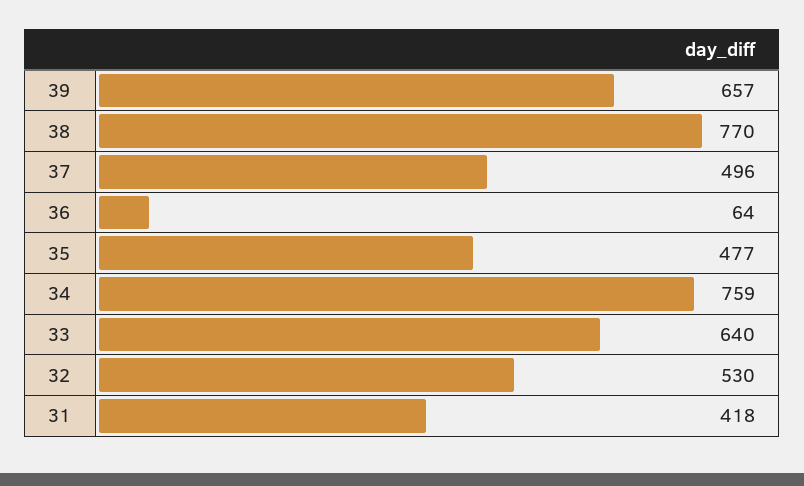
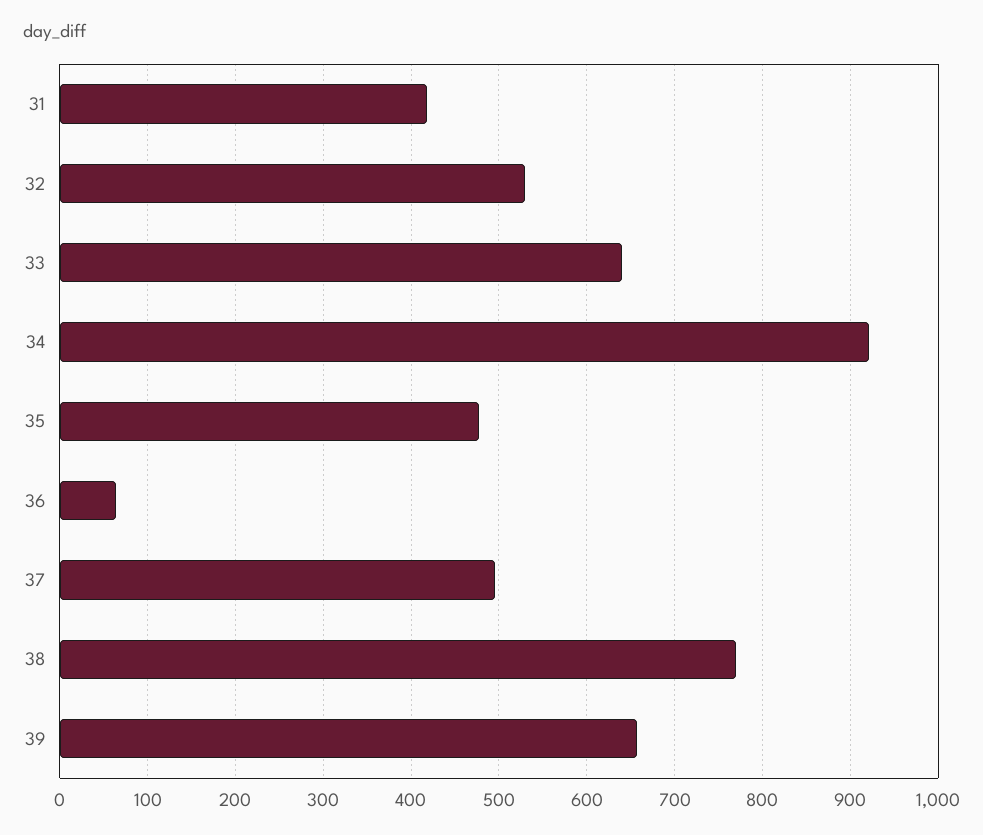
  {
    "39": 657,
    "38": 770,
    "37": 496,
    "36": 64,
    "35": 477,
-   "34": 759,
+   "34": 920,
    "33": 640,
    "32": 530,
    "31": 418
  }

